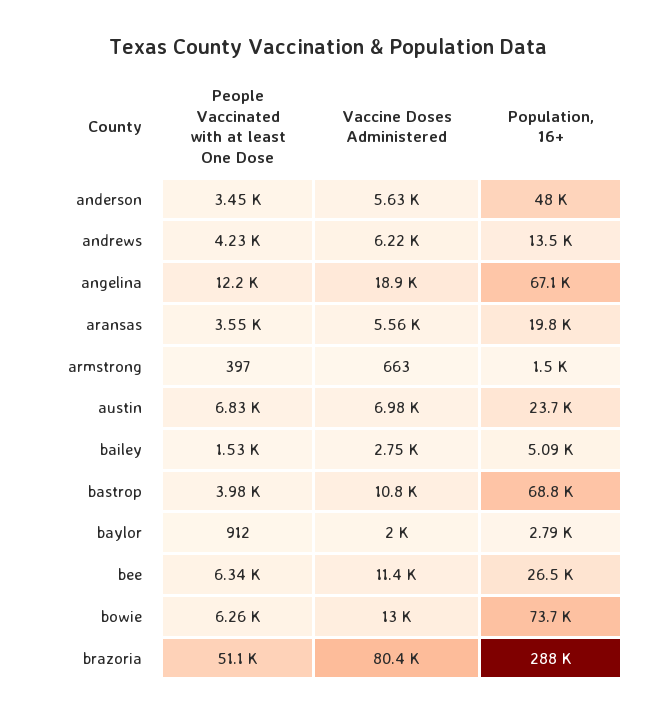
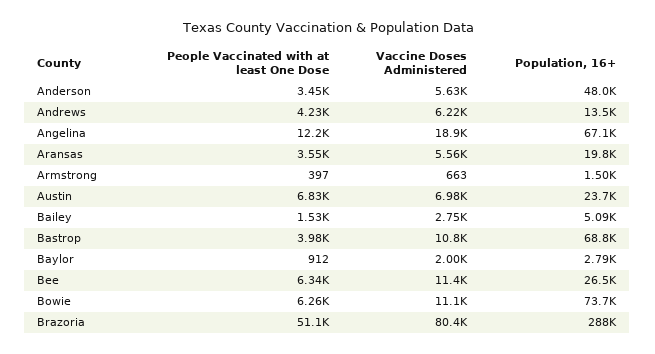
  {
    "People Vaccinated with at least One Dose": {
      "anderson": 3450,
      "andrews": 4230,
      "angelina": 12200,
      "aransas": 3550,
      "armstrong": 397,
      "austin": 6830,
      "bailey": 1530,
      "bastrop": 3980,
      "baylor": 912,
      "bee": 6340,
      "bowie": 6260,
      "brazoria": 51100
    },
    "Vaccine Doses Administered": {
      "anderson": 5630,
      "andrews": 6220,
      "angelina": 18900,
      "aransas": 5560,
      "armstrong": 663,
      "austin": 6980,
      "bailey": 2750,
      "bastrop": 10800,
      "baylor": 2000,
      "bee": 11400,
-     "bowie": 13000,
+     "bowie": 11100,
      "brazoria": 80400
    },
    "Population, 16+": {
      "anderson": 48000,
      "andrews": 13500,
      "angelina": 67100,
      "aransas": 19800,
      "armstrong": 1500,
      "austin": 23700,
      "bailey": 5090,
      "bastrop": 68800,
      "baylor": 2790,
      "bee": 26500,
      "bowie": 73700,
      "brazoria": 288000
    }
  }

